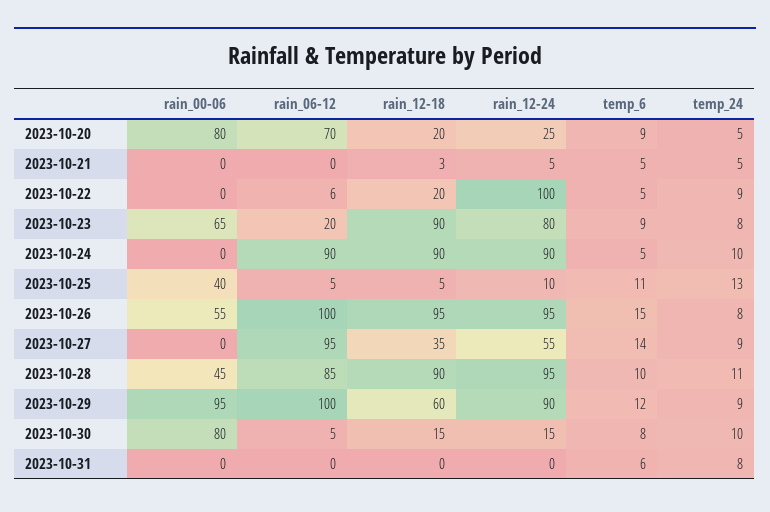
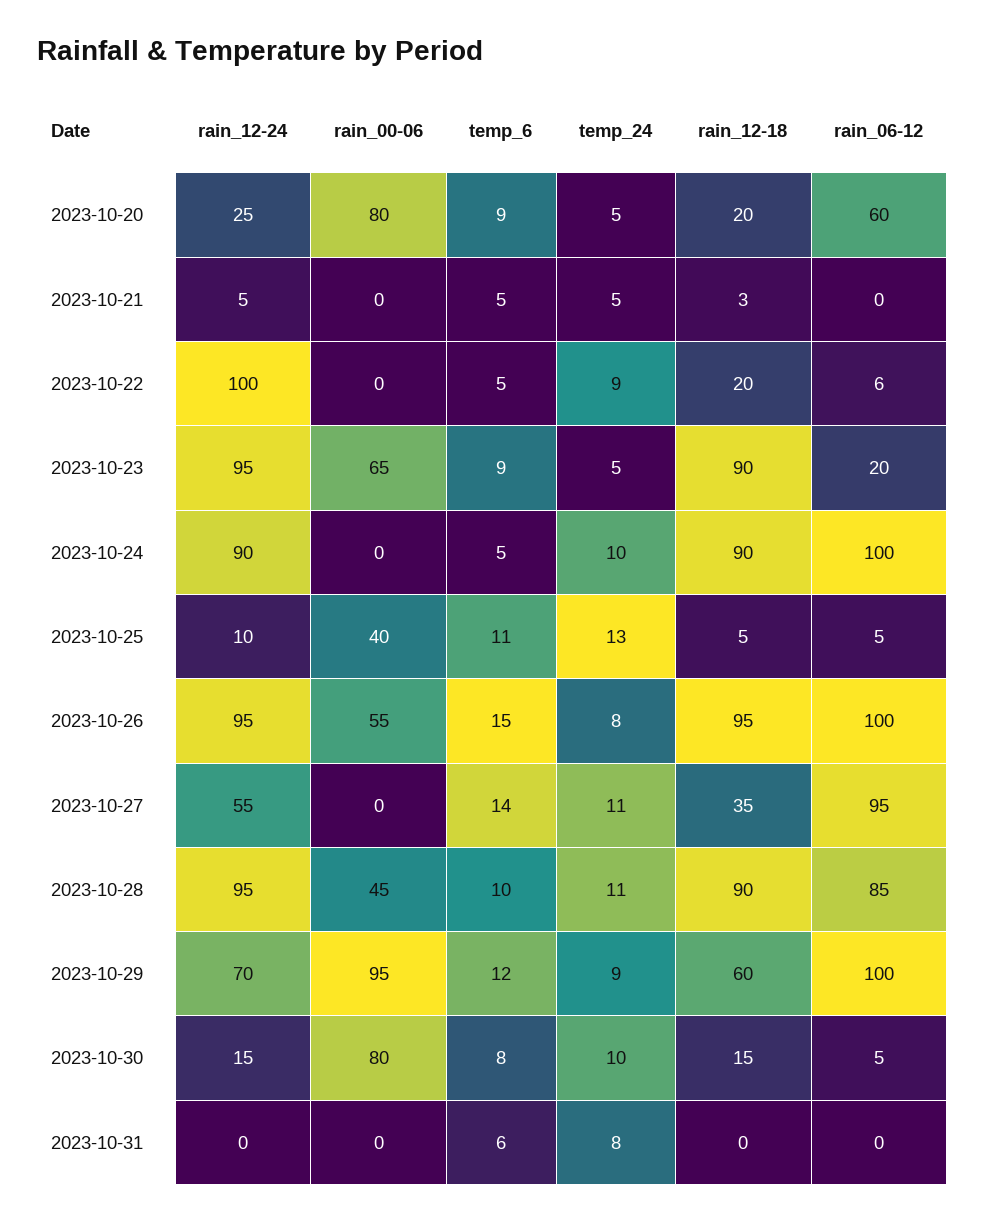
  {
    "rain_00-06": {
      "2023-10-20": 80,
      "2023-10-21": 0,
      "2023-10-22": 0,
      "2023-10-23": 65,
      "2023-10-24": 0,
      "2023-10-25": 40,
      "2023-10-26": 55,
      "2023-10-27": 0,
      "2023-10-28": 45,
      "2023-10-29": 95,
      "2023-10-30": 80,
      "2023-10-31": 0
    },
    "rain_06-12": {
-     "2023-10-20": 70,
+     "2023-10-20": 60,
      "2023-10-21": 0,
      "2023-10-22": 6,
      "2023-10-23": 20,
-     "2023-10-24": 90,
+     "2023-10-24": 100,
      "2023-10-25": 5,
      "2023-10-26": 100,
      "2023-10-27": 95,
      "2023-10-28": 85,
      "2023-10-29": 100,
      "2023-10-30": 5,
      "2023-10-31": 0
    },
    "rain_12-18": {
      "2023-10-20": 20,
      "2023-10-21": 3,
      "2023-10-22": 20,
      "2023-10-23": 90,
      "2023-10-24": 90,
      "2023-10-25": 5,
      "2023-10-26": 95,
      "2023-10-27": 35,
      "2023-10-28": 90,
      "2023-10-29": 60,
      "2023-10-30": 15,
      "2023-10-31": 0
    },
    "rain_12-24": {
      "2023-10-20": 25,
      "2023-10-21": 5,
      "2023-10-22": 100,
-     "2023-10-23": 80,
+     "2023-10-23": 95,
      "2023-10-24": 90,
      "2023-10-25": 10,
      "2023-10-26": 95,
      "2023-10-27": 55,
      "2023-10-28": 95,
-     "2023-10-29": 90,
+     "2023-10-29": 70,
      "2023-10-30": 15,
      "2023-10-31": 0
    },
    "temp_6": {
      "2023-10-20": 9,
      "2023-10-21": 5,
      "2023-10-22": 5,
      "2023-10-23": 9,
      "2023-10-24": 5,
      "2023-10-25": 11,
      "2023-10-26": 15,
      "2023-10-27": 14,
      "2023-10-28": 10,
      "2023-10-29": 12,
      "2023-10-30": 8,
      "2023-10-31": 6
    },
    "temp_24": {
      "2023-10-20": 5,
      "2023-10-21": 5,
      "2023-10-22": 9,
-     "2023-10-23": 8,
+     "2023-10-23": 5,
      "2023-10-24": 10,
      "2023-10-25": 13,
      "2023-10-26": 8,
-     "2023-10-27": 9,
+     "2023-10-27": 11,
      "2023-10-28": 11,
      "2023-10-29": 9,
      "2023-10-30": 10,
      "2023-10-31": 8
    }
  }

